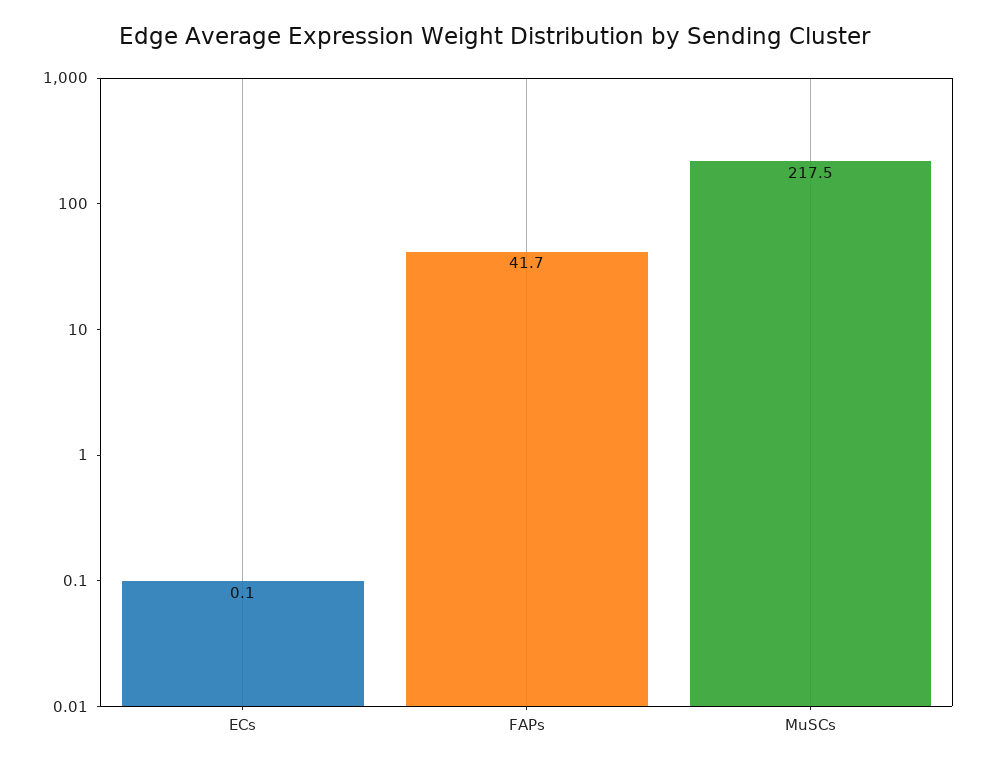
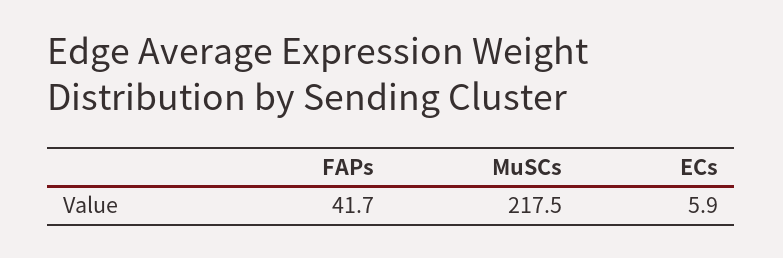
  {
-   "ECs": 0.1,
+   "ECs": 5.9,
    "FAPs": 41.7,
    "MuSCs": 217.5
  }

